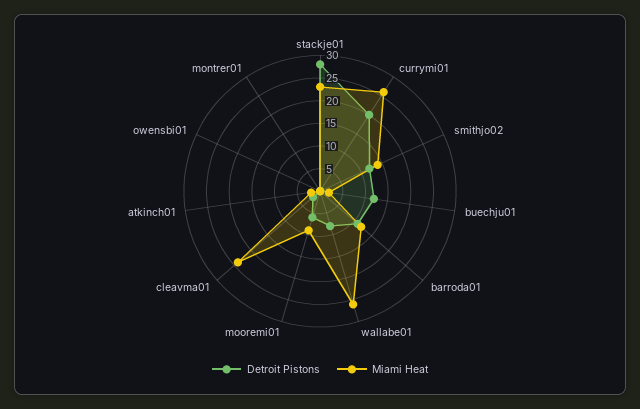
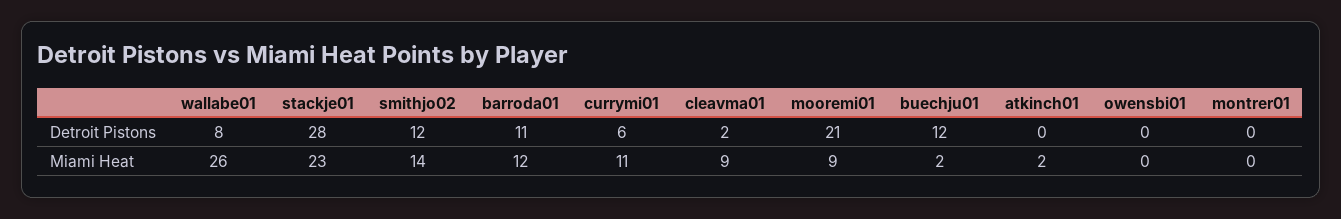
  {
    "Detroit Pistons": {
      "stackje01": 28,
-     "currymi01": 20,
+     "currymi01": 6,
      "smithjo02": 12,
      "buechju01": 12,
      "barroda01": 11,
      "wallabe01": 8,
-     "mooremi01": 5,
+     "mooremi01": 21,
      "cleavma01": 2,
      "atkinch01": 0,
      "owensbi01": 0,
      "montrer01": 0
    },
    "Miami Heat": {
      "stackje01": 23,
-     "currymi01": 25,
+     "currymi01": 11,
      "smithjo02": 14,
      "buechju01": 2,
      "barroda01": 12,
      "wallabe01": 26,
      "mooremi01": 9,
-     "cleavma01": 25,
+     "cleavma01": 9,
      "atkinch01": 2,
      "owensbi01": 0,
      "montrer01": 0
    }
  }

